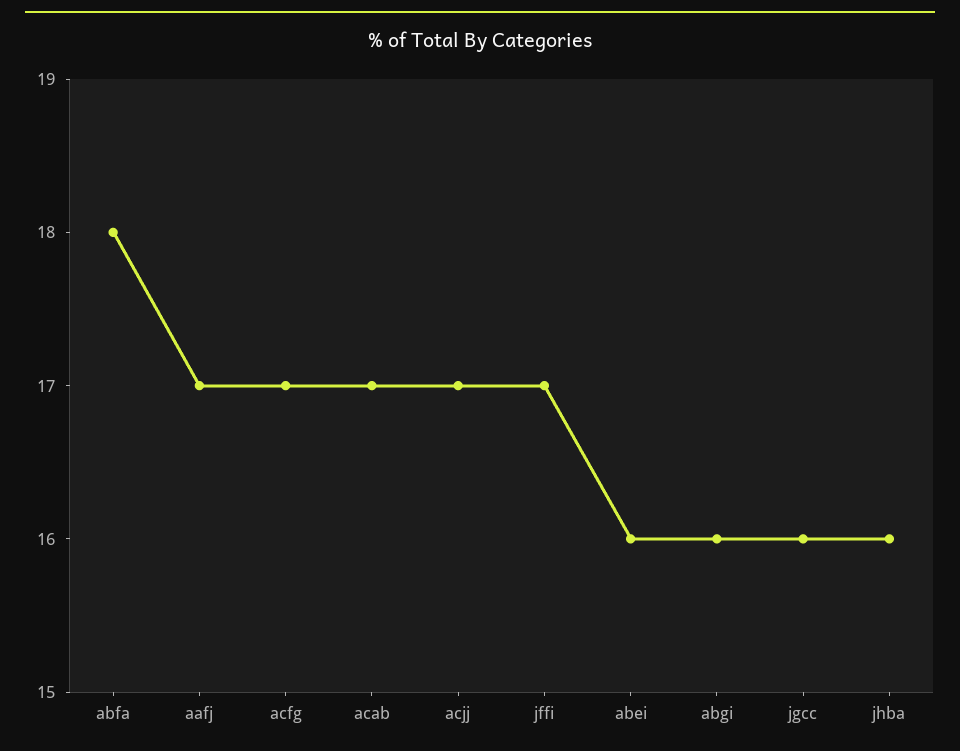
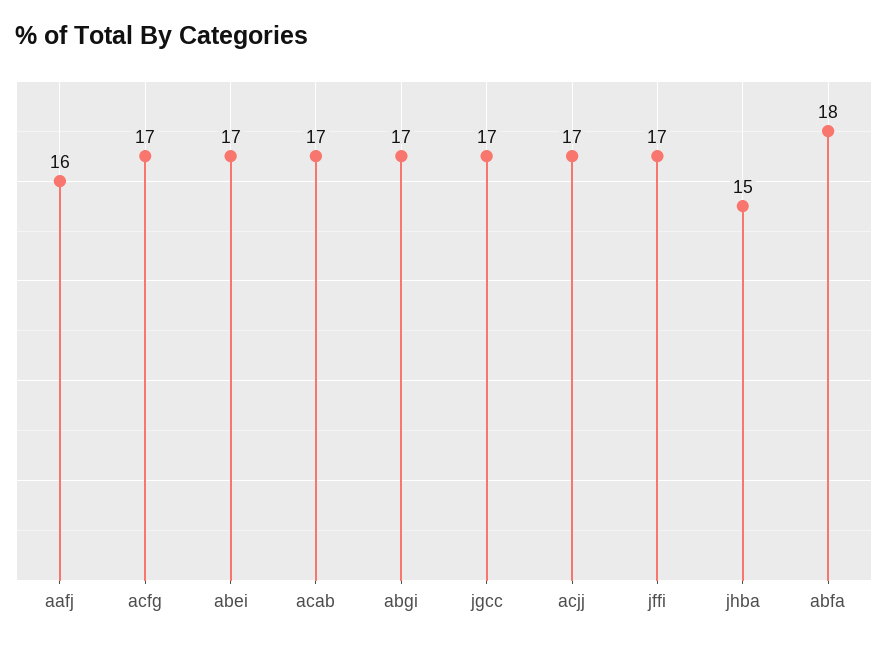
  {
    "abfa": 18,
-   "aafj": 17,
+   "aafj": 16,
    "acfg": 17,
    "acab": 17,
    "acjj": 17,
    "jffi": 17,
-   "abei": 16,
+   "abei": 17,
-   "abgi": 16,
+   "abgi": 17,
-   "jgcc": 16,
+   "jgcc": 17,
-   "jhba": 16
+   "jhba": 15
  }

